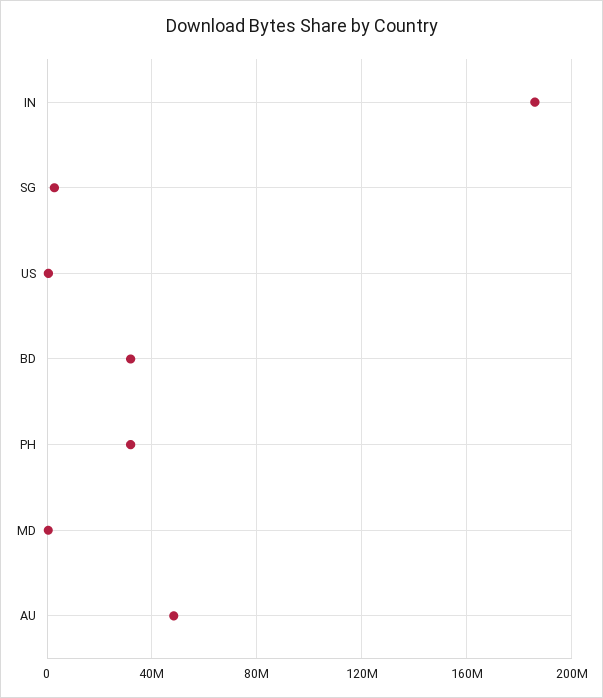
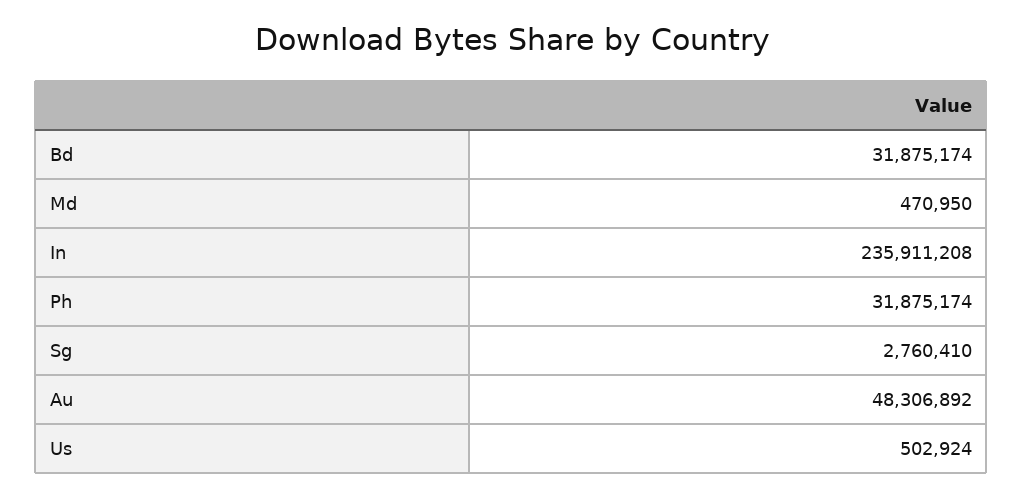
  {
-   "IN": 185000000,
+   "IN": 235911208,
    "SG": 2760410,
    "US": 502924,
    "BD": 31875174,
    "PH": 31875174,
    "MD": 470950,
    "AU": 48306892
  }

